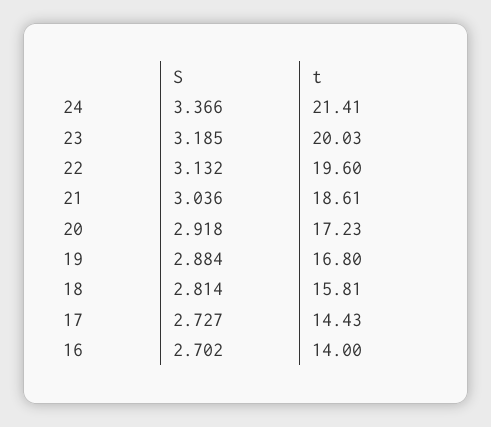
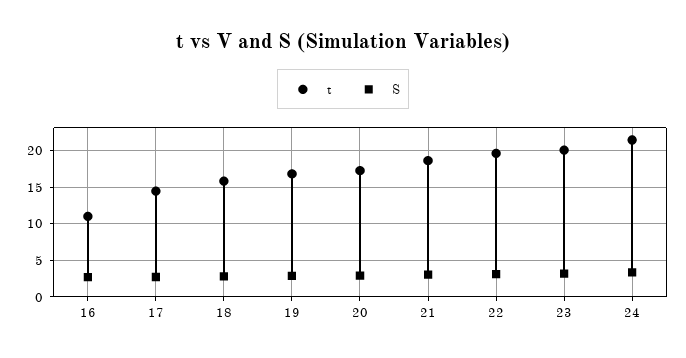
  {
    "S": {
      "24": 3.366,
      "23": 3.185,
      "22": 3.132,
      "21": 3.036,
      "20": 2.918,
      "19": 2.884,
      "18": 2.814,
      "17": 2.727,
      "16": 2.702
    },
    "t": {
      "24": 21.41,
      "23": 20.03,
      "22": 19.6,
      "21": 18.61,
      "20": 17.23,
      "19": 16.8,
      "18": 15.81,
      "17": 14.43,
-     "16": 14
+     "16": 11
    }
  }

